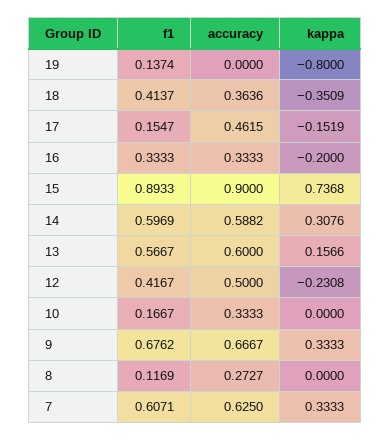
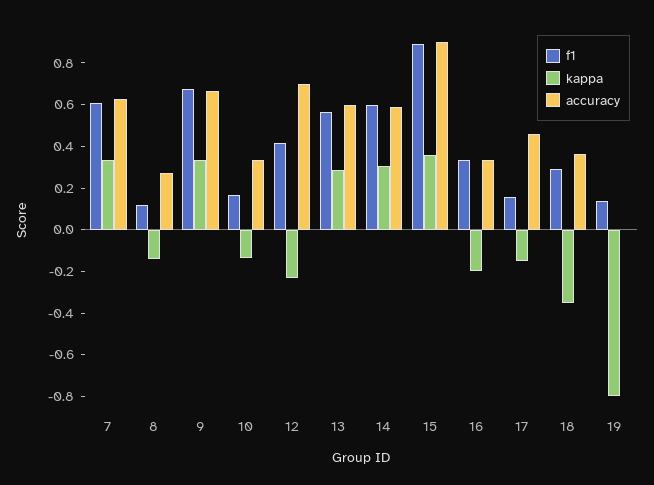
  {
    "f1": {
      "19": 0.1374,
-     "18": 0.4137,
+     "18": 0.3,
      "17": 0.1547,
      "16": 0.3333,
      "15": 0.8933,
      "14": 0.5969,
      "13": 0.5667,
      "12": 0.4167,
      "10": 0.1667,
      "9": 0.6762,
      "8": 0.1169,
      "7": 0.6071
    },
    "accuracy": {
      "19": 0,
      "18": 0.3636,
      "17": 0.4615,
      "16": 0.3333,
      "15": 0.9,
      "14": 0.5882,
      "13": 0.6,
-     "12": 0.5,
+     "12": 0.7,
      "10": 0.3333,
      "9": 0.6667,
      "8": 0.2727,
      "7": 0.625
    },
    "kappa": {
      "19": -0.8,
      "18": -0.3509,
      "17": -0.1519,
      "16": -0.2,
-     "15": 0.7368,
+     "15": 0.35,
      "14": 0.3076,
-     "13": 0.1566,
+     "13": 0.3,
      "12": -0.2308,
-     "10": 0,
+     "10": -0.15,
      "9": 0.3333,
-     "8": 0,
+     "8": -0.15,
      "7": 0.3333
    }
  }

